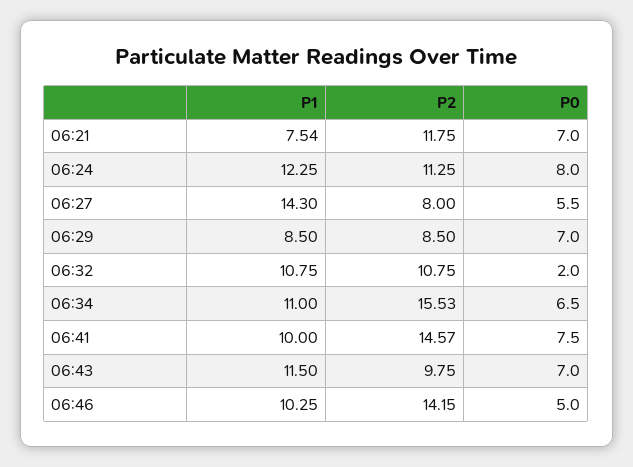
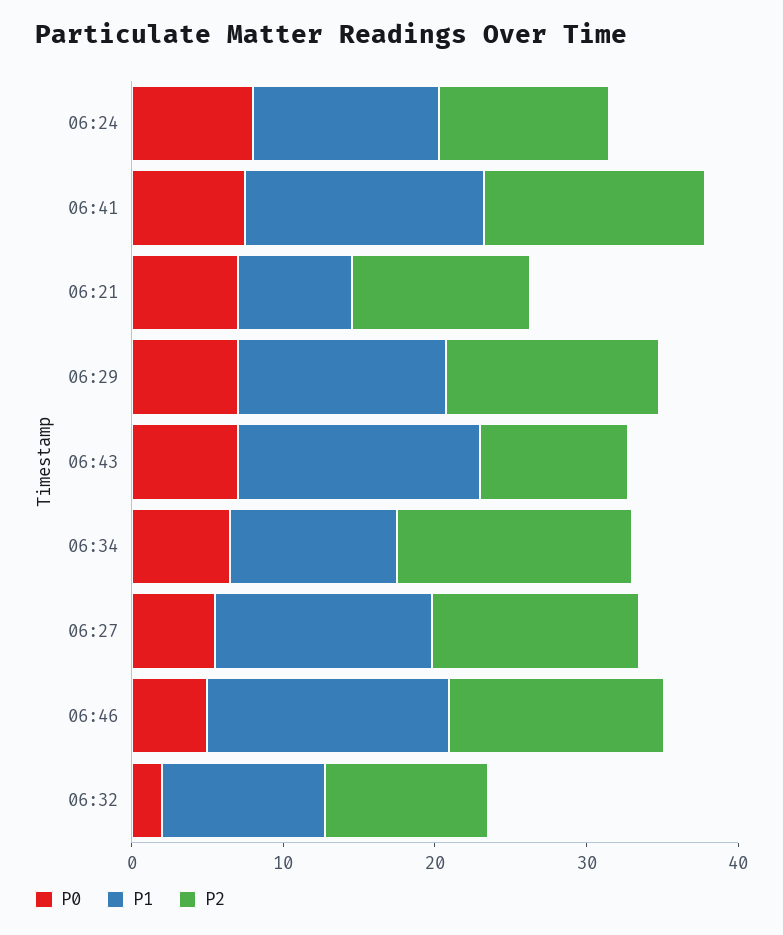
  {
    "P1": {
      "06:21": 7.54,
      "06:24": 12.25,
      "06:27": 14.3,
-     "06:29": 8.5,
+     "06:29": 14,
      "06:32": 10.75,
      "06:34": 11,
-     "06:41": 10,
+     "06:41": 16,
-     "06:43": 11.5,
+     "06:43": 16,
-     "06:46": 10.25
+     "06:46": 16
    },
    "P2": {
      "06:21": 11.75,
      "06:24": 11.25,
-     "06:27": 8,
+     "06:27": 14,
-     "06:29": 8.5,
+     "06:29": 14,
      "06:32": 10.75,
      "06:34": 15.53,
      "06:41": 14.57,
      "06:43": 9.75,
      "06:46": 14.15
    },
    "P0": {
      "06:21": 7,
      "06:24": 8,
      "06:27": 5.5,
      "06:29": 7,
      "06:32": 2,
      "06:34": 6.5,
      "06:41": 7.5,
      "06:43": 7,
      "06:46": 5
    }
  }

